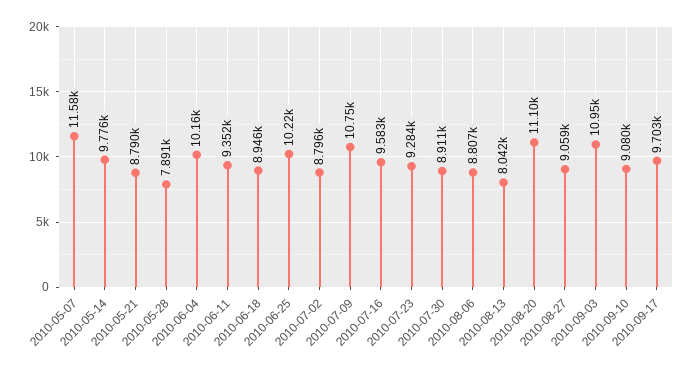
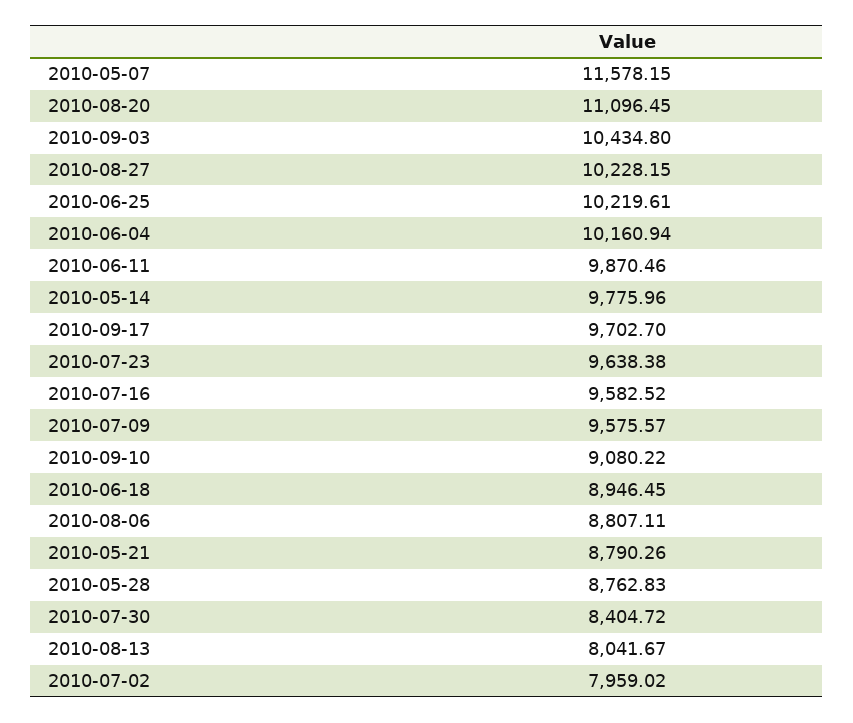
  {
    "2010-05-07": 11578.15,
    "2010-05-14": 9775.96,
    "2010-05-21": 8790.26,
-   "2010-05-28": 7891,
+   "2010-05-28": 8762.83,
    "2010-06-04": 10160.94,
-   "2010-06-11": 9352,
+   "2010-06-11": 9870.46,
    "2010-06-18": 8946.45,
    "2010-06-25": 10219.61,
-   "2010-07-02": 8796,
+   "2010-07-02": 7959.02,
-   "2010-07-09": 10750,
+   "2010-07-09": 9575.57,
    "2010-07-16": 9582.52,
-   "2010-07-23": 9284,
+   "2010-07-23": 9638.38,
-   "2010-07-30": 8911,
+   "2010-07-30": 8404.72,
    "2010-08-06": 8807.11,
    "2010-08-13": 8041.67,
    "2010-08-20": 11096.45,
-   "2010-08-27": 9059,
+   "2010-08-27": 10228.15,
-   "2010-09-03": 10950,
+   "2010-09-03": 10434.8,
    "2010-09-10": 9080.22,
    "2010-09-17": 9702.7
  }

